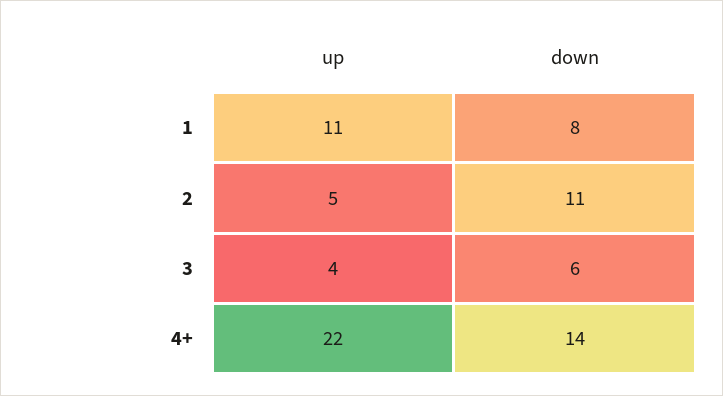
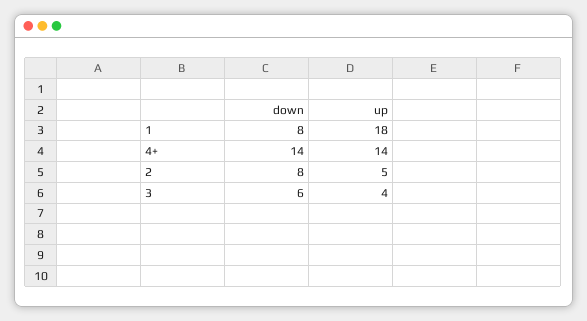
  {
    "up": {
-     "1": 11,
+     "1": 18,
      "2": 5,
      "3": 4,
-     "4+": 22
+     "4+": 14
    },
    "down": {
      "1": 8,
-     "2": 11,
+     "2": 8,
      "3": 6,
      "4+": 14
    }
  }

